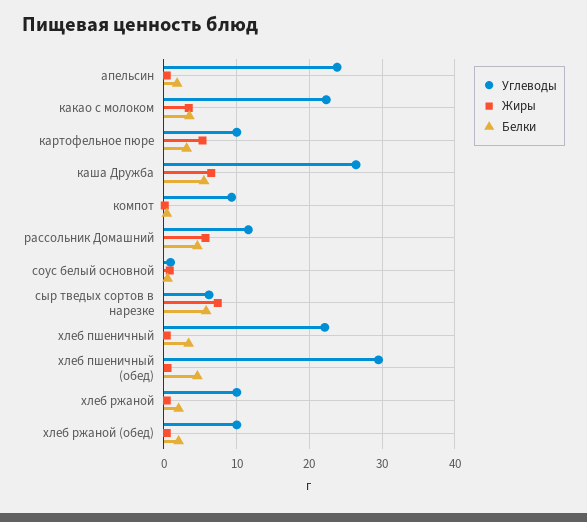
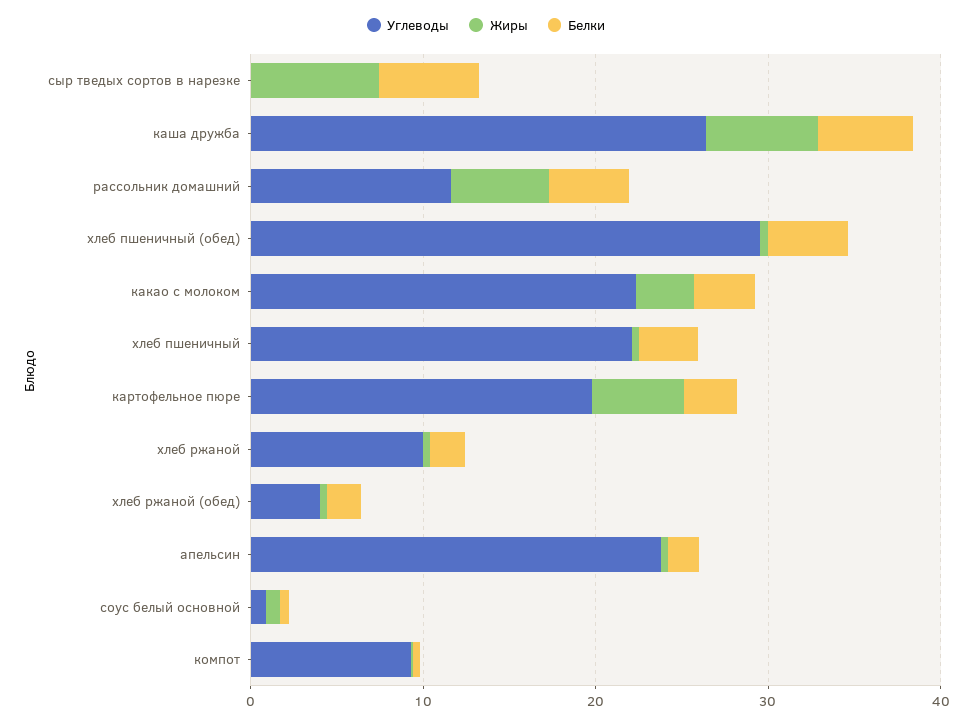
  {
    "Углеводы": {
      "апельсин": 24,
      "какао с молоком": 22,
-     "картофельное пюре": 10,
+     "картофельное пюре": 20,
      "каша Дружба": 26,
      "компот": 9,
      "рассольник Домашний": 12,
      "соус белый основной": 1,
-     "сыр тведых сортов в нарезке": 6,
+     "сыр тведых сортов в нарезке": 0,
      "хлеб пшеничный": 22,
      "хлеб пшеничный (обед)": 30,
      "хлеб ржаной": 10,
-     "хлеб ржаной (обед)": 10
+     "хлеб ржаной (обед)": 4
    },
    "Жиры": {
      "апельсин": 0,
      "какао с молоком": 3,
      "картофельное пюре": 5,
      "каша Дружба": 7,
      "компот": 0,
      "рассольник Домашний": 6,
      "соус белый основной": 1,
      "сыр тведых сортов в нарезке": 7,
      "хлеб пшеничный": 0,
      "хлеб пшеничный (обед)": 1,
      "хлеб ржаной": 0,
      "хлеб ржаной (обед)": 0
    },
    "Белки": {
      "апельсин": 2,
      "какао с молоком": 4,
      "картофельное пюре": 3,
      "каша Дружба": 6,
      "компот": 0,
      "рассольник Домашний": 5,
      "соус белый основной": 1,
      "сыр тведых сортов в нарезке": 6,
      "хлеб пшеничный": 3,
      "хлеб пшеничный (обед)": 5,
      "хлеб ржаной": 2,
      "хлеб ржаной (обед)": 2
    }
  }

